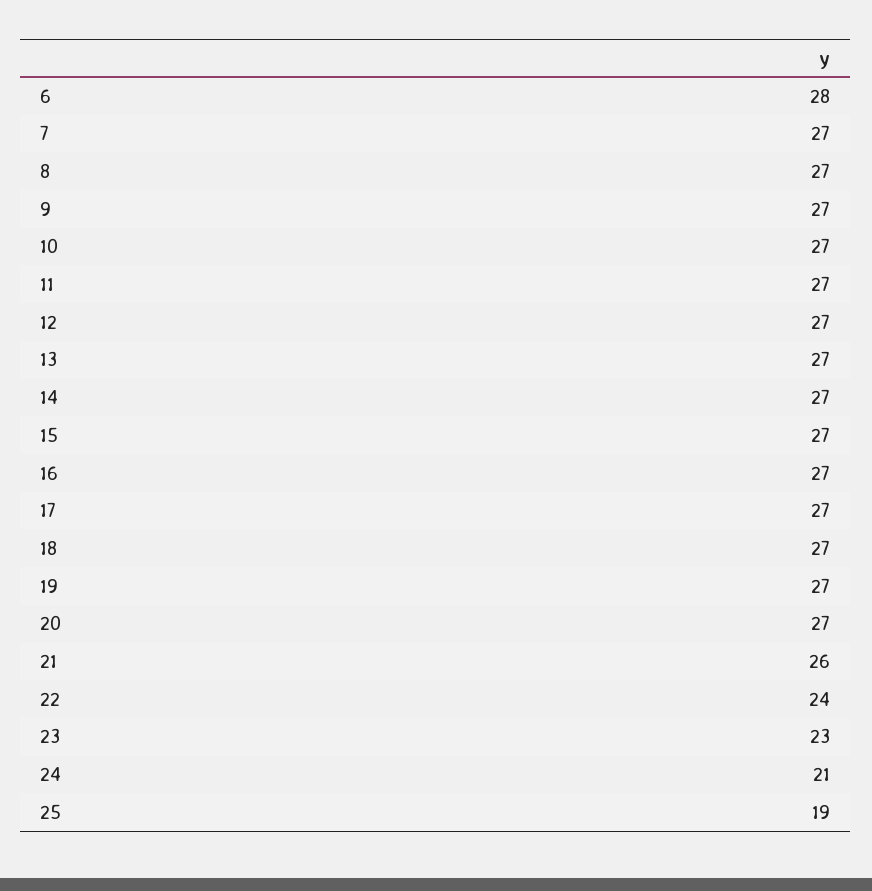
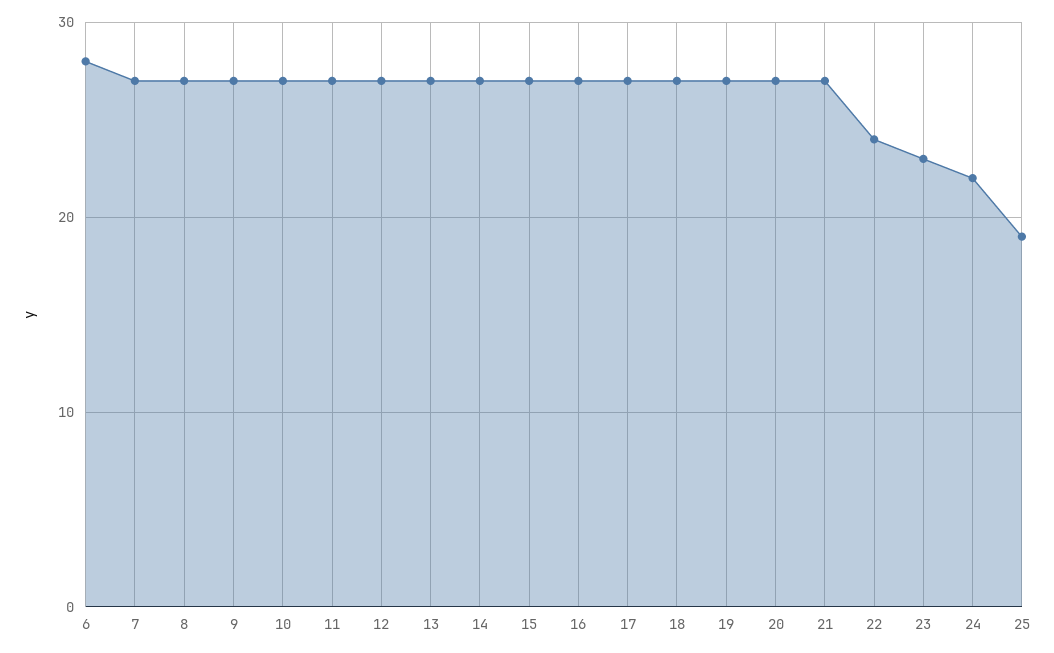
  {
    "6": 28,
    "7": 27,
    "8": 27,
    "9": 27,
    "10": 27,
    "11": 27,
    "12": 27,
    "13": 27,
    "14": 27,
    "15": 27,
    "16": 27,
    "17": 27,
    "18": 27,
    "19": 27,
    "20": 27,
-   "21": 26,
+   "21": 27,
    "22": 24,
    "23": 23,
-   "24": 21,
+   "24": 22,
    "25": 19
  }

